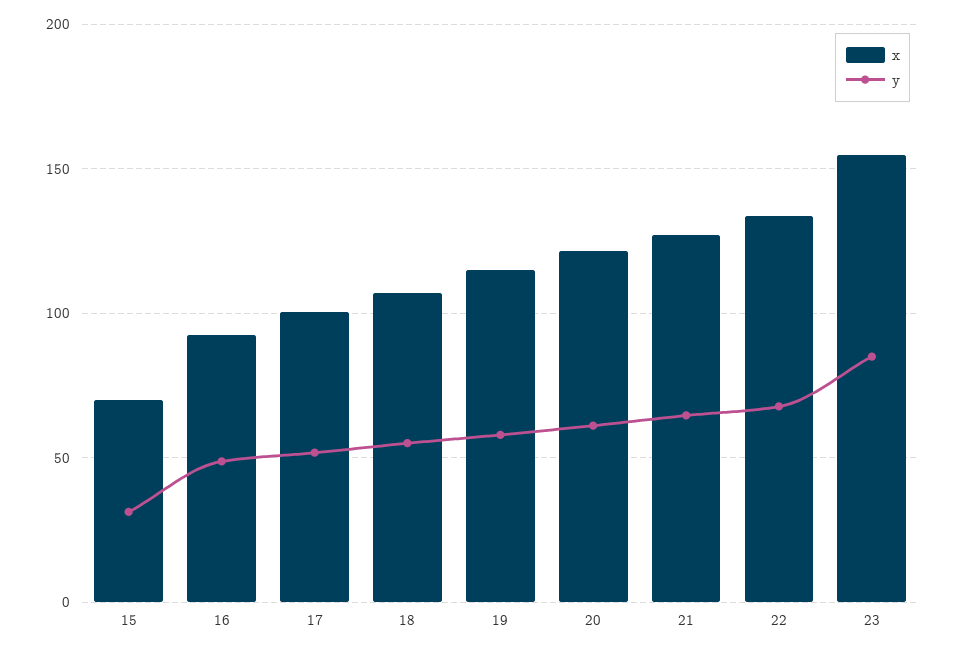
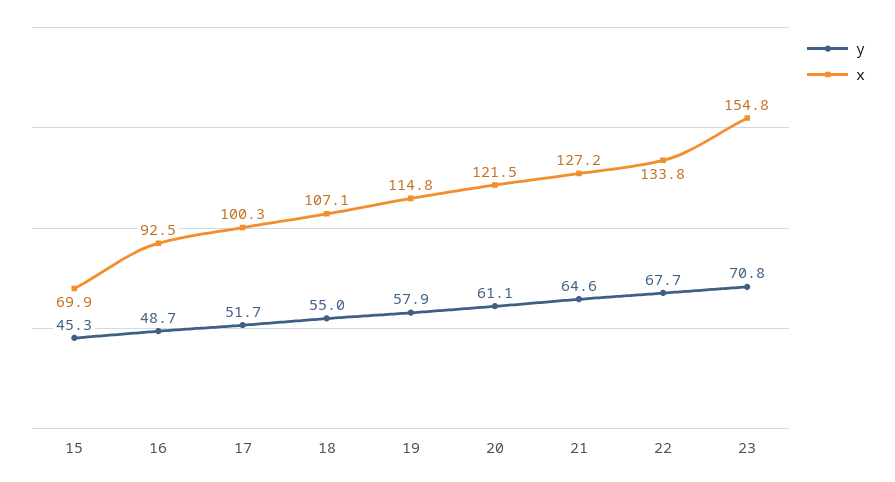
  {
    "x": {
      "15": 69.9,
      "16": 92.5,
      "17": 100.3,
      "18": 107.1,
      "19": 114.8,
      "20": 121.5,
      "21": 127.2,
      "22": 133.8,
      "23": 154.8
    },
    "y": {
-     "15": 30,
+     "15": 45.3,
      "16": 48.7,
      "17": 51.7,
      "18": 55,
      "19": 57.9,
      "20": 61.1,
      "21": 64.6,
      "22": 67.7,
-     "23": 85
+     "23": 70.8
    }
  }

